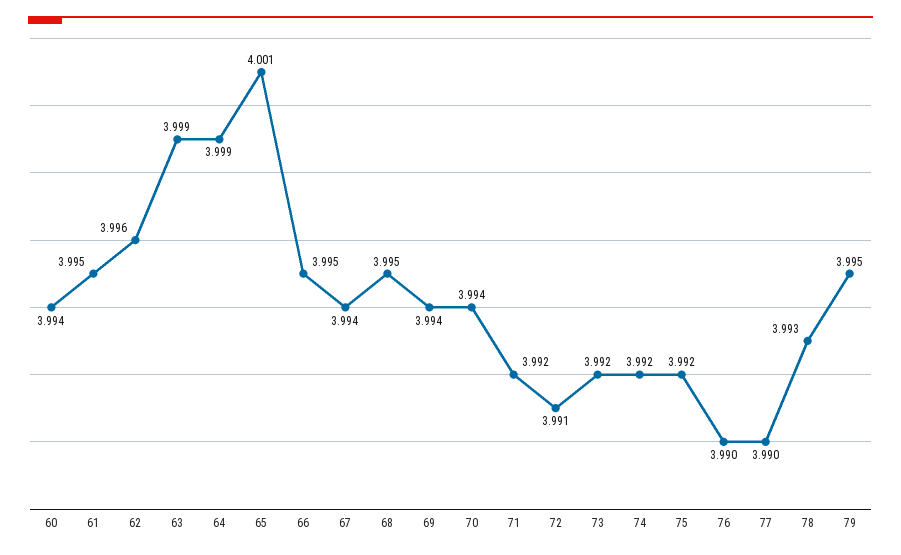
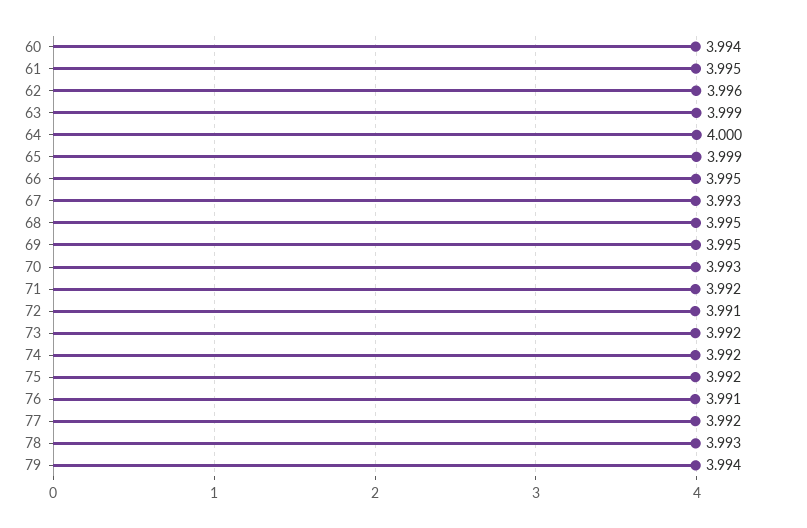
  {
    "60": 3.994,
    "61": 3.995,
    "62": 3.996,
    "63": 3.999,
-   "64": 3.999,
+   "64": 4,
-   "65": 4.001,
+   "65": 3.999,
    "66": 3.995,
-   "67": 3.994,
+   "67": 3.993,
    "68": 3.995,
-   "69": 3.994,
+   "69": 3.995,
-   "70": 3.994,
+   "70": 3.993,
    "71": 3.992,
    "72": 3.991,
    "73": 3.992,
    "74": 3.992,
    "75": 3.992,
-   "76": 3.99,
+   "76": 3.991,
-   "77": 3.99,
+   "77": 3.992,
    "78": 3.993,
-   "79": 3.995
+   "79": 3.994
  }

